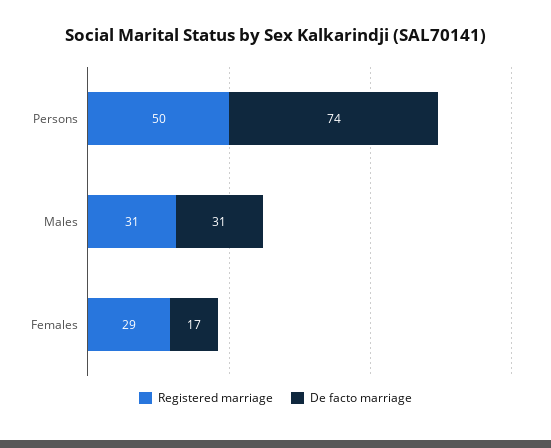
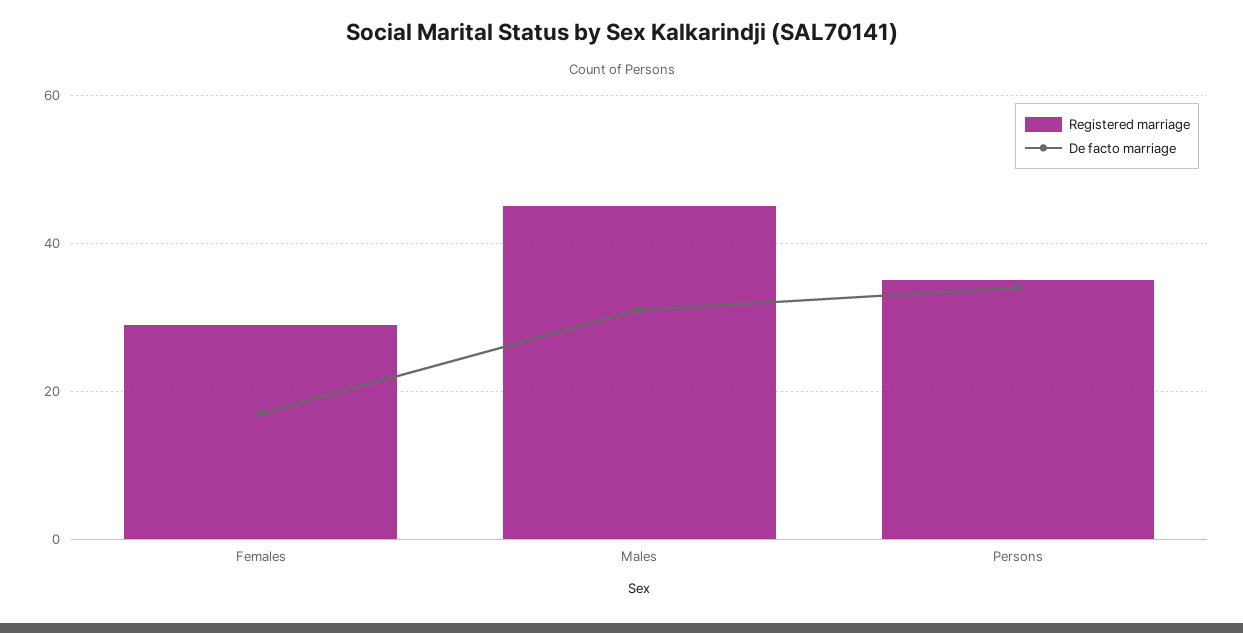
  {
    "Registered marriage": {
-     "Persons": 50,
+     "Persons": 35,
-     "Males": 31,
+     "Males": 45,
      "Females": 29
    },
    "De facto marriage": {
-     "Persons": 74,
+     "Persons": 35,
      "Males": 31,
      "Females": 17
    }
  }

